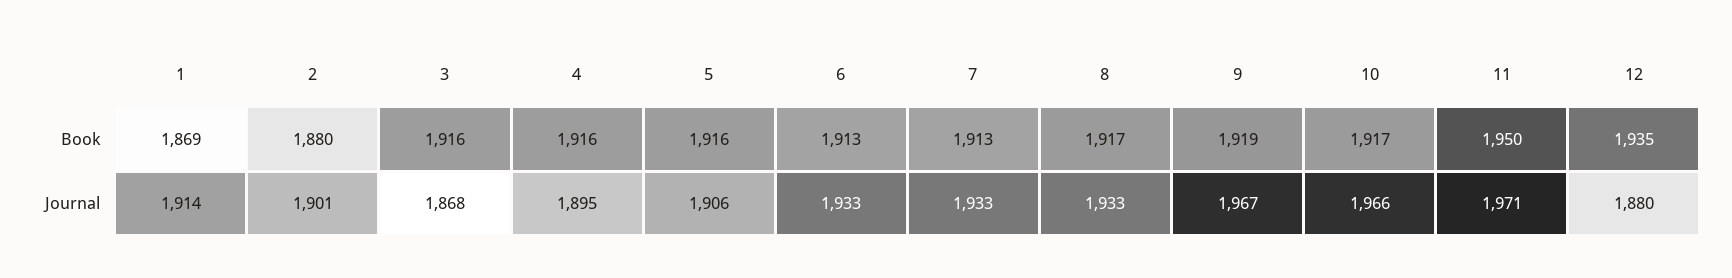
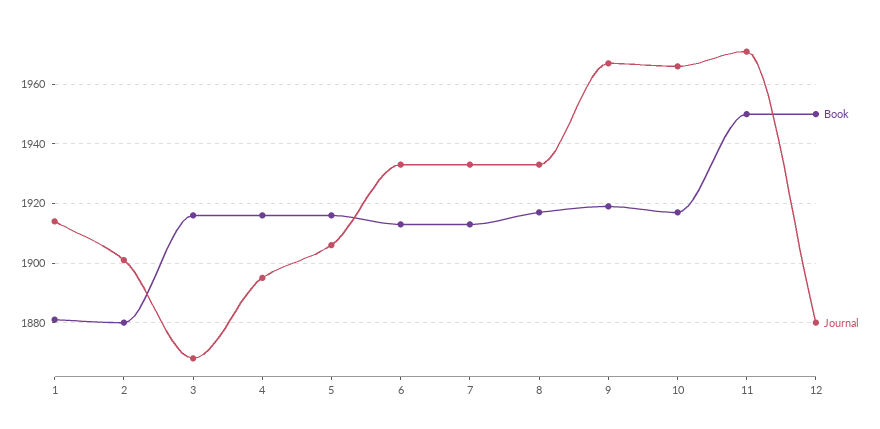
  {
    "Book": {
-     "1": 1869,
+     "1": 1880,
      "2": 1880,
      "3": 1916,
      "4": 1916,
      "5": 1916,
      "6": 1913,
      "7": 1913,
      "8": 1917,
      "9": 1919,
      "10": 1917,
      "11": 1950,
-     "12": 1935
+     "12": 1950
    },
    "Journal": {
      "1": 1914,
      "2": 1901,
      "3": 1868,
      "4": 1895,
      "5": 1906,
      "6": 1933,
      "7": 1933,
      "8": 1933,
      "9": 1967,
      "10": 1966,
      "11": 1971,
      "12": 1880
    }
  }

